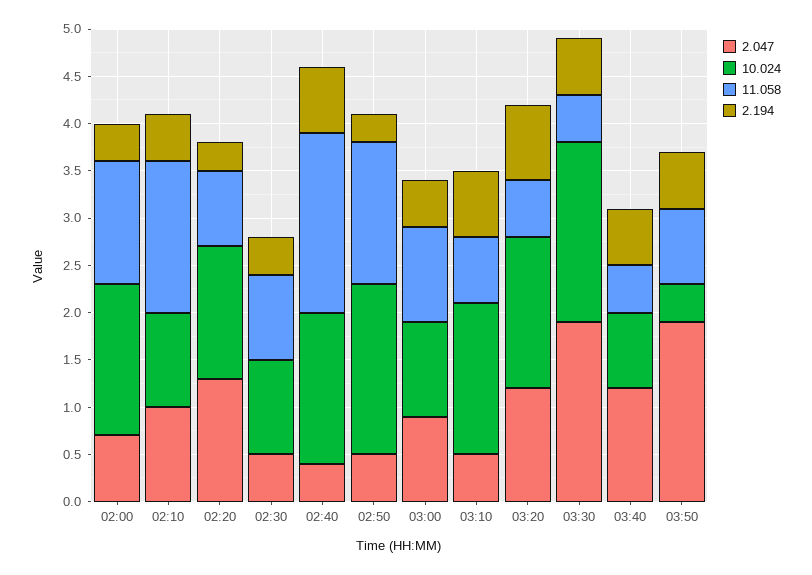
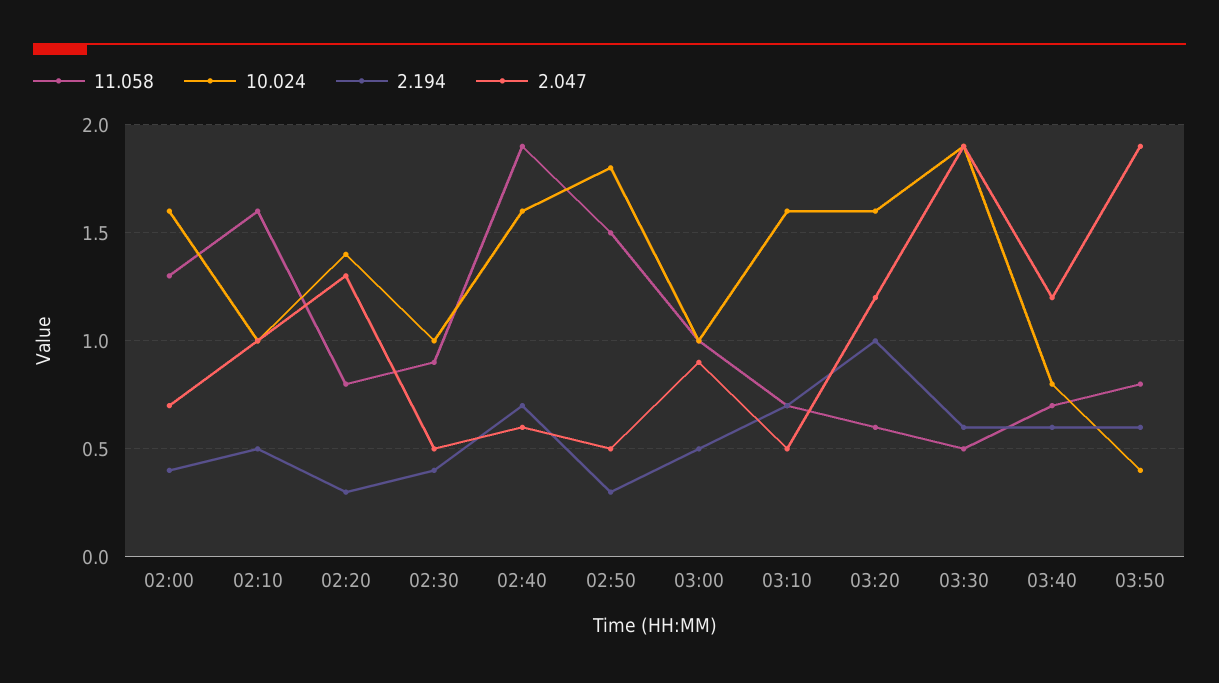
  {
    "2.047": {
      "02:00": 0.7,
      "02:10": 1,
      "02:20": 1.3,
      "02:30": 0.5,
-     "02:40": 0.4,
+     "02:40": 0.6,
      "02:50": 0.5,
      "03:00": 0.9,
      "03:10": 0.5,
      "03:20": 1.2,
      "03:30": 1.9,
      "03:40": 1.2,
      "03:50": 1.9
    },
    "10.024": {
      "02:00": 1.6,
      "02:10": 1,
      "02:20": 1.4,
      "02:30": 1,
      "02:40": 1.6,
      "02:50": 1.8,
      "03:00": 1,
      "03:10": 1.6,
      "03:20": 1.6,
      "03:30": 1.9,
      "03:40": 0.8,
      "03:50": 0.4
    },
    "11.058": {
      "02:00": 1.3,
      "02:10": 1.6,
      "02:20": 0.8,
      "02:30": 0.9,
      "02:40": 1.9,
      "02:50": 1.5,
      "03:00": 1,
      "03:10": 0.7,
      "03:20": 0.6,
      "03:30": 0.5,
-     "03:40": 0.5,
+     "03:40": 0.7,
      "03:50": 0.8
    },
    "2.194": {
      "02:00": 0.4,
      "02:10": 0.5,
      "02:20": 0.3,
      "02:30": 0.4,
      "02:40": 0.7,
      "02:50": 0.3,
      "03:00": 0.5,
      "03:10": 0.7,
-     "03:20": 0.8,
+     "03:20": 1,
      "03:30": 0.6,
      "03:40": 0.6,
      "03:50": 0.6
    }
  }

